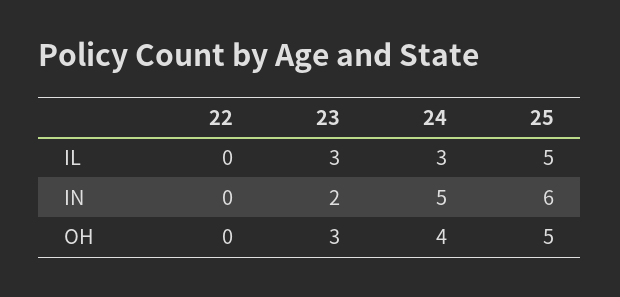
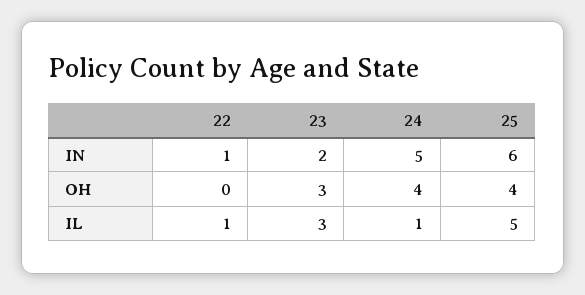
  {
    "22": {
-     "IL": 0,
+     "IL": 1,
-     "IN": 0,
+     "IN": 1,
      "OH": 0
    },
    "23": {
      "IL": 3,
      "IN": 2,
      "OH": 3
    },
    "24": {
-     "IL": 3,
+     "IL": 1,
      "IN": 5,
      "OH": 4
    },
    "25": {
      "IL": 5,
      "IN": 6,
-     "OH": 5
+     "OH": 4
    }
  }

